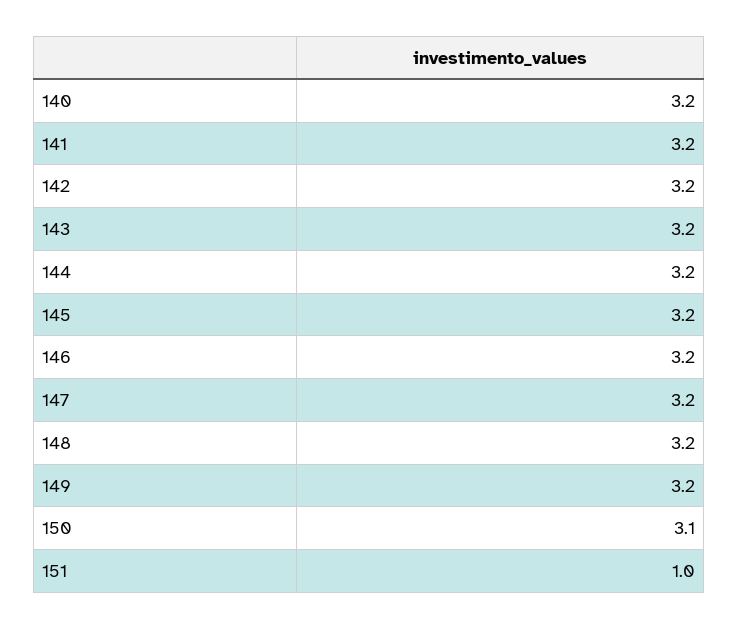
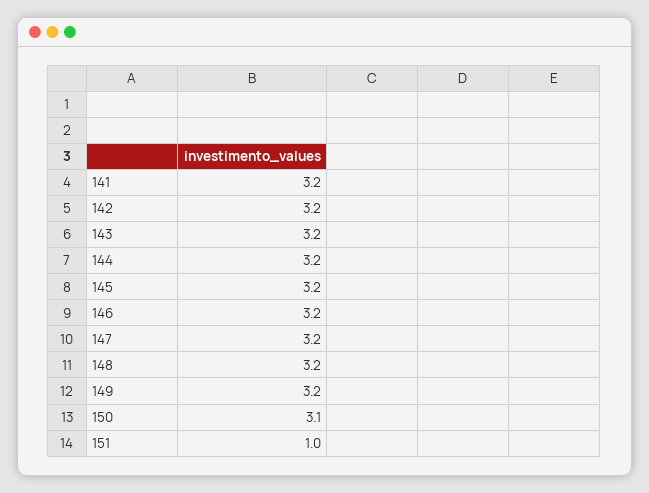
  {
-   "140": 3.2,
    "141": 3.2,
    "142": 3.2,
    "143": 3.2,
    "144": 3.2,
    "145": 3.2,
    "146": 3.2,
    "147": 3.2,
    "148": 3.2,
    "149": 3.2,
    "150": 3.1,
    "151": 1
  }

